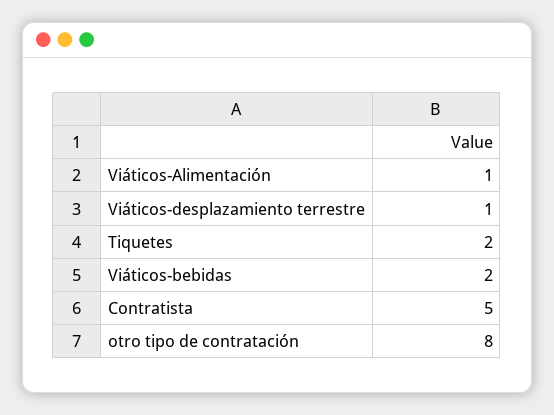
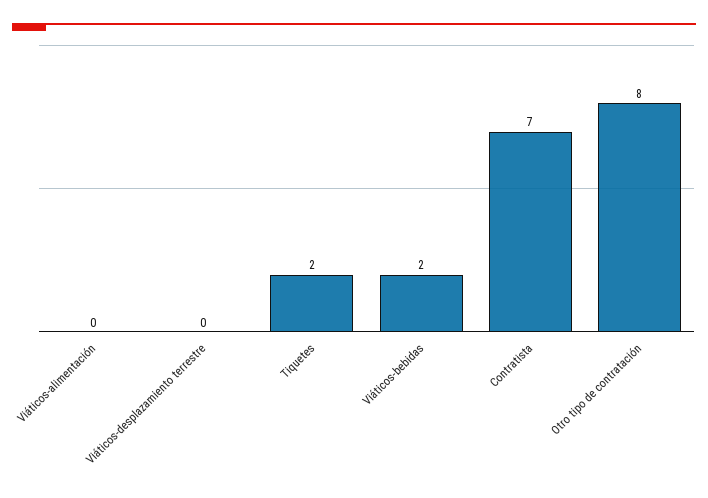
  {
-   "Viáticos-Alimentación": 1,
+   "Viáticos-Alimentación": 0,
-   "Viáticos-desplazamiento terrestre": 1,
+   "Viáticos-desplazamiento terrestre": 0,
    "Tiquetes": 2,
    "Viáticos-bebidas": 2,
-   "Contratista": 5,
+   "Contratista": 7,
    "otro tipo de contratación": 8
  }

